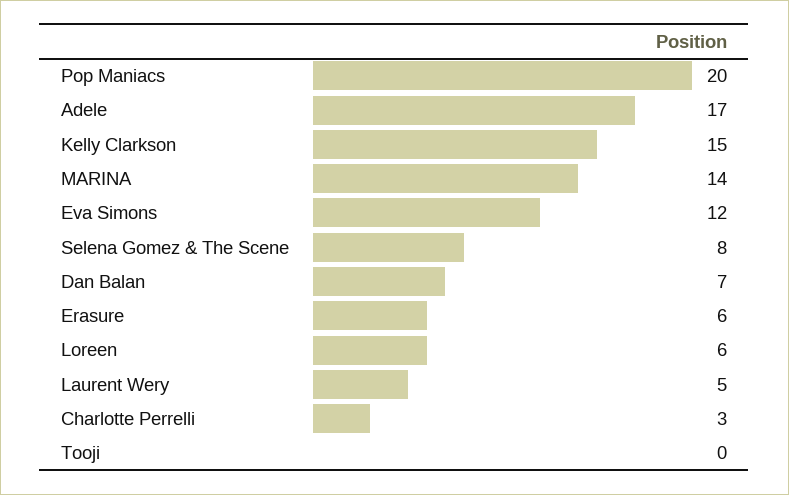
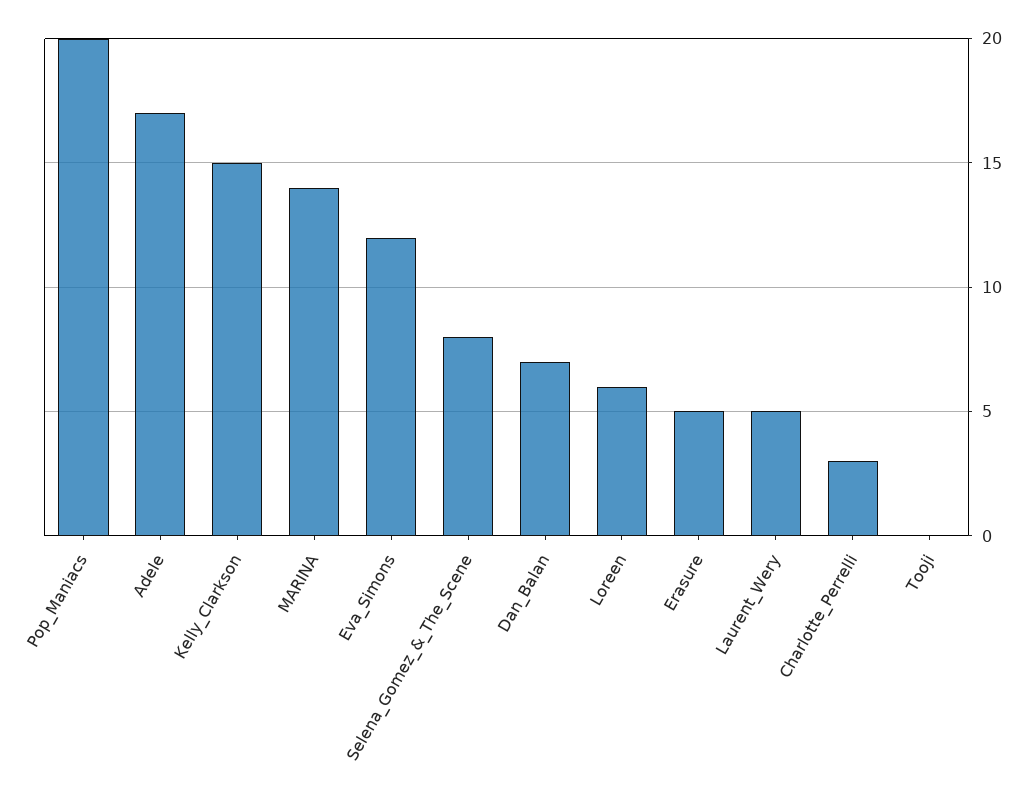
  {
    "Pop Maniacs": 20,
    "Adele": 17,
    "Kelly Clarkson": 15,
    "MARINA": 14,
    "Eva Simons": 12,
    "Selena Gomez & The Scene": 8,
    "Dan Balan": 7,
-   "Erasure": 6,
+   "Erasure": 5,
    "Loreen": 6,
    "Laurent Wery": 5,
    "Charlotte Perrelli": 3,
    "Tooji": 0
  }

